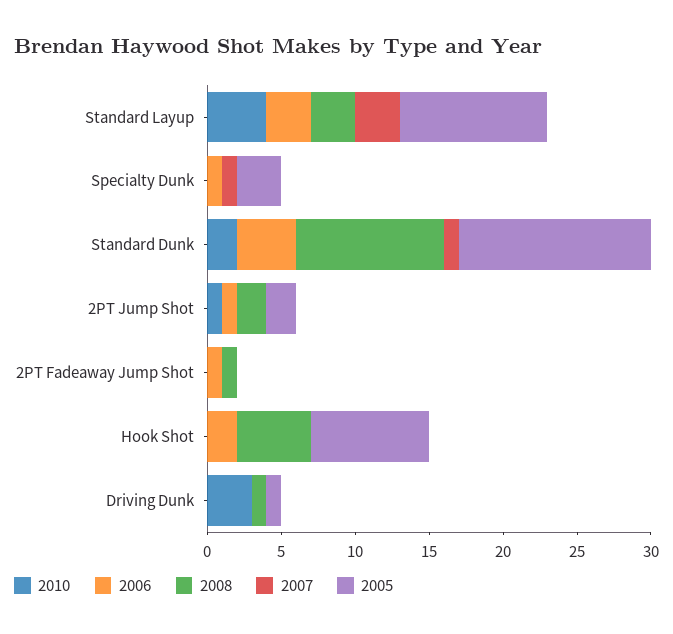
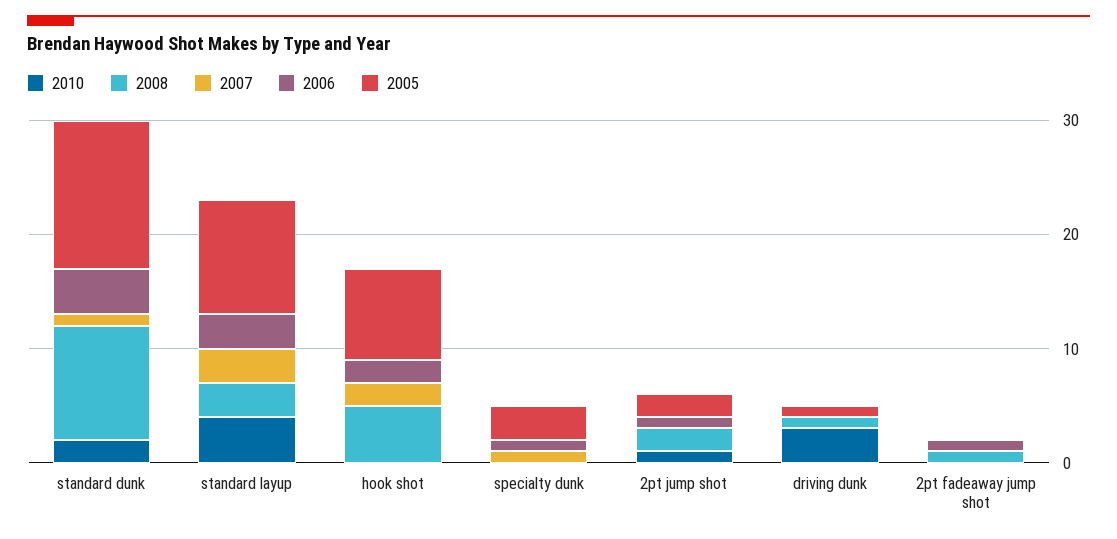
  {
    "2010": {
      "Standard Layup": 4,
      "Specialty Dunk": 0,
      "Standard Dunk": 2,
      "2PT Jump Shot": 1,
      "2PT Fadeaway Jump Shot": 0,
      "Hook Shot": 0,
      "Driving Dunk": 3
    },
    "2006": {
      "Standard Layup": 3,
      "Specialty Dunk": 1,
      "Standard Dunk": 4,
      "2PT Jump Shot": 1,
      "2PT Fadeaway Jump Shot": 1,
      "Hook Shot": 2,
      "Driving Dunk": 0
    },
    "2008": {
      "Standard Layup": 3,
      "Specialty Dunk": 0,
      "Standard Dunk": 10,
      "2PT Jump Shot": 2,
      "2PT Fadeaway Jump Shot": 1,
      "Hook Shot": 5,
      "Driving Dunk": 1
    },
    "2007": {
      "Standard Layup": 3,
      "Specialty Dunk": 1,
      "Standard Dunk": 1,
      "2PT Jump Shot": 0,
      "2PT Fadeaway Jump Shot": 0,
-     "Hook Shot": 0,
+     "Hook Shot": 2,
      "Driving Dunk": 0
    },
    "2005": {
      "Standard Layup": 10,
      "Specialty Dunk": 3,
      "Standard Dunk": 13,
      "2PT Jump Shot": 2,
      "2PT Fadeaway Jump Shot": 0,
      "Hook Shot": 8,
      "Driving Dunk": 1
    }
  }

